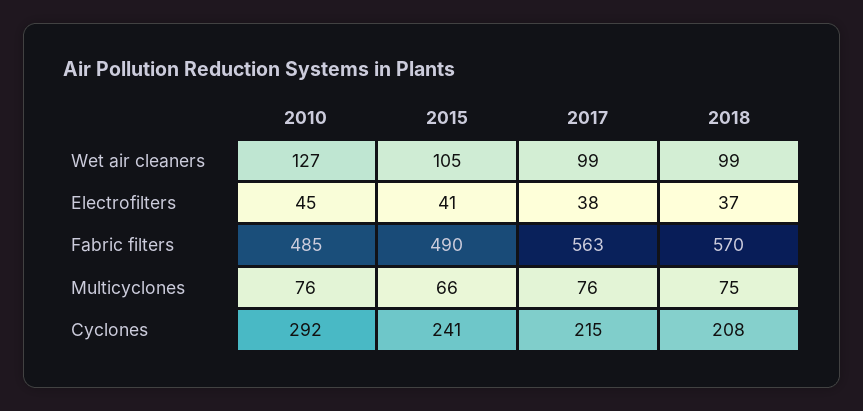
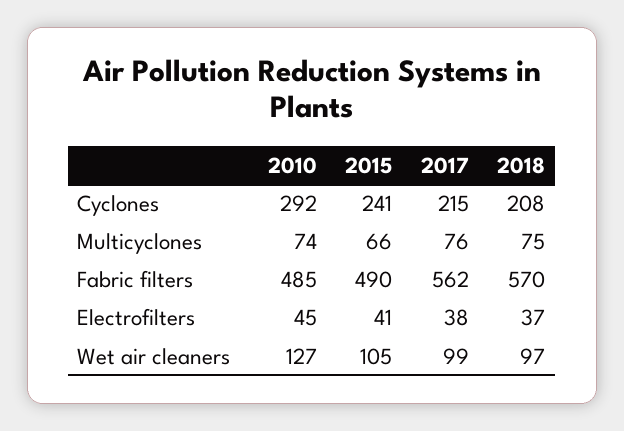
  {
    "2010": {
      "Wet air cleaners": 127,
      "Electrofilters": 45,
      "Fabric filters": 485,
-     "Multicyclones": 76,
+     "Multicyclones": 74,
      "Cyclones": 292
    },
    "2015": {
      "Wet air cleaners": 105,
      "Electrofilters": 41,
      "Fabric filters": 490,
      "Multicyclones": 66,
      "Cyclones": 241
    },
    "2017": {
      "Wet air cleaners": 99,
      "Electrofilters": 38,
-     "Fabric filters": 563,
+     "Fabric filters": 562,
      "Multicyclones": 76,
      "Cyclones": 215
    },
    "2018": {
-     "Wet air cleaners": 99,
+     "Wet air cleaners": 97,
      "Electrofilters": 37,
      "Fabric filters": 570,
      "Multicyclones": 75,
      "Cyclones": 208
    }
  }

